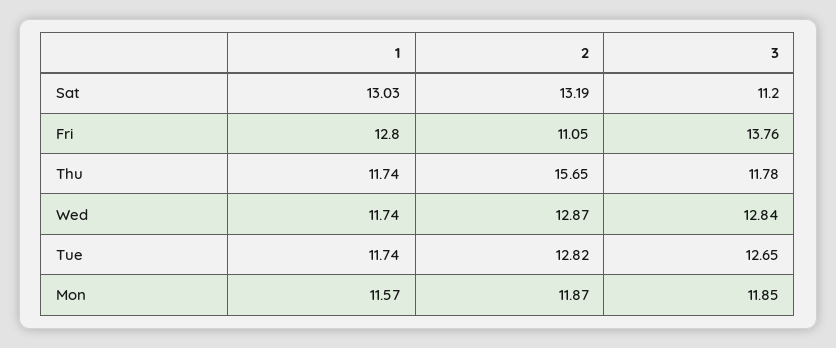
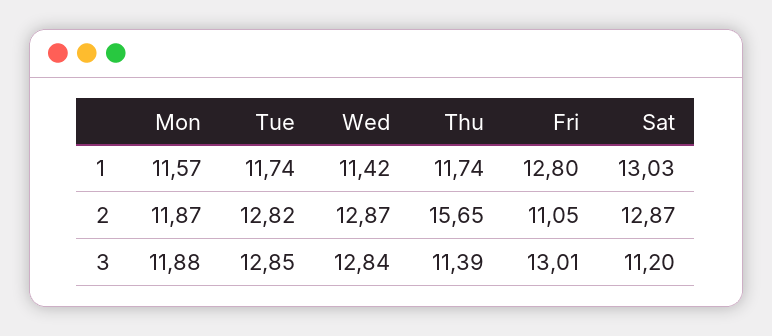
  {
    "1": {
      "Sat": 13.03,
      "Fri": 12.8,
      "Thu": 11.74,
-     "Wed": 11.74,
+     "Wed": 11.42,
      "Tue": 11.74,
      "Mon": 11.57
    },
    "2": {
-     "Sat": 13.19,
+     "Sat": 12.87,
      "Fri": 11.05,
      "Thu": 15.65,
      "Wed": 12.87,
      "Tue": 12.82,
      "Mon": 11.87
    },
    "3": {
      "Sat": 11.2,
-     "Fri": 13.76,
+     "Fri": 13.01,
-     "Thu": 11.78,
+     "Thu": 11.39,
      "Wed": 12.84,
-     "Tue": 12.65,
+     "Tue": 12.85,
-     "Mon": 11.85
+     "Mon": 11.88
    }
  }

